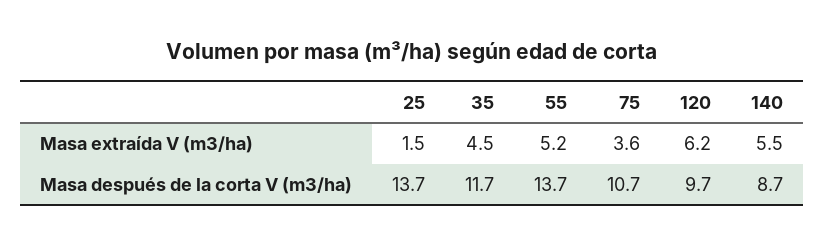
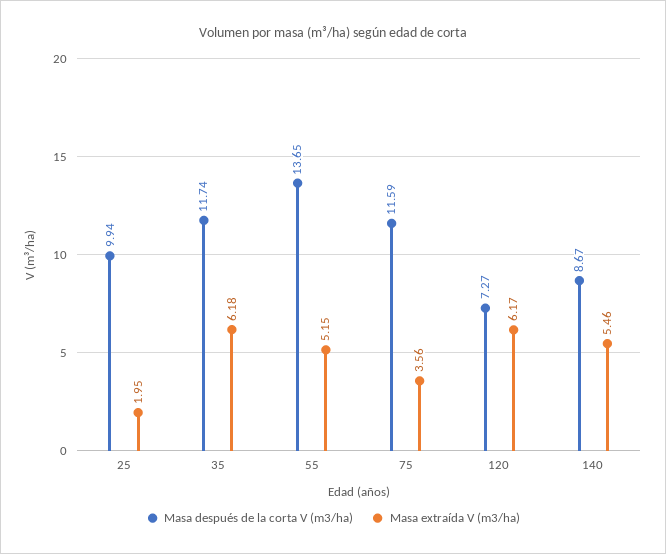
  {
    "Masa extraída V (m3/ha)": {
-     "25": 1.5,
+     "25": 1.95,
-     "35": 4.5,
+     "35": 6.18,
      "55": 5.15,
      "75": 3.56,
      "120": 6.17,
      "140": 5.46
    },
    "Masa después de la corta V (m3/ha)": {
-     "25": 13.7,
+     "25": 9.94,
      "35": 11.74,
      "55": 13.65,
-     "75": 10.7,
+     "75": 11.59,
-     "120": 9.7,
+     "120": 7.27,
      "140": 8.67
    }
  }

